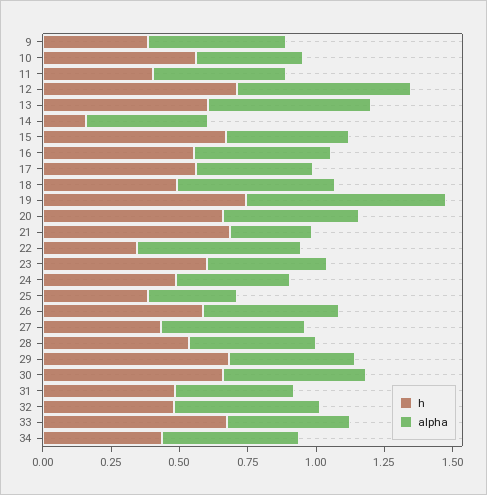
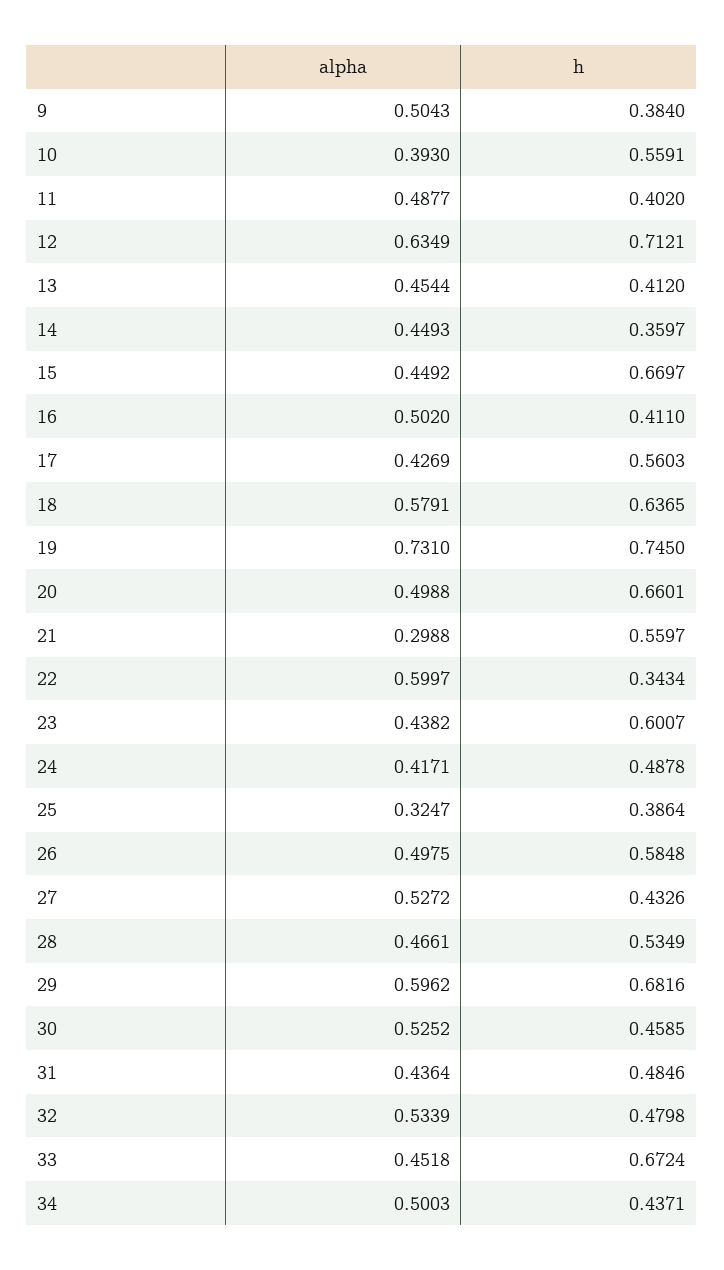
  {
    "h": {
      "9": 0.384,
      "10": 0.5591,
      "11": 0.402,
      "12": 0.7121,
-     "13": 0.6,
+     "13": 0.412,
-     "14": 0.15,
+     "14": 0.3597,
      "15": 0.6697,
-     "16": 0.55,
+     "16": 0.411,
      "17": 0.5603,
-     "18": 0.5,
+     "18": 0.6365,
      "19": 0.745,
      "20": 0.6601,
-     "21": 0.7,
+     "21": 0.5597,
      "22": 0.3434,
      "23": 0.6007,
      "24": 0.4878,
      "25": 0.3864,
      "26": 0.5848,
      "27": 0.4326,
      "28": 0.5349,
      "29": 0.6816,
-     "30": 0.65,
+     "30": 0.4585,
      "31": 0.4846,
      "32": 0.4798,
      "33": 0.6724,
      "34": 0.4371
    },
    "alpha": {
      "9": 0.5043,
      "10": 0.393,
      "11": 0.4877,
      "12": 0.6349,
-     "13": 0.6,
+     "13": 0.4544,
      "14": 0.4493,
      "15": 0.4492,
      "16": 0.502,
      "17": 0.4269,
      "18": 0.5791,
      "19": 0.731,
      "20": 0.4988,
      "21": 0.2988,
      "22": 0.5997,
      "23": 0.4382,
      "24": 0.4171,
      "25": 0.3247,
      "26": 0.4975,
      "27": 0.5272,
      "28": 0.4661,
-     "29": 0.45,
+     "29": 0.5962,
      "30": 0.5252,
      "31": 0.4364,
      "32": 0.5339,
      "33": 0.4518,
      "34": 0.5003
    }
  }

